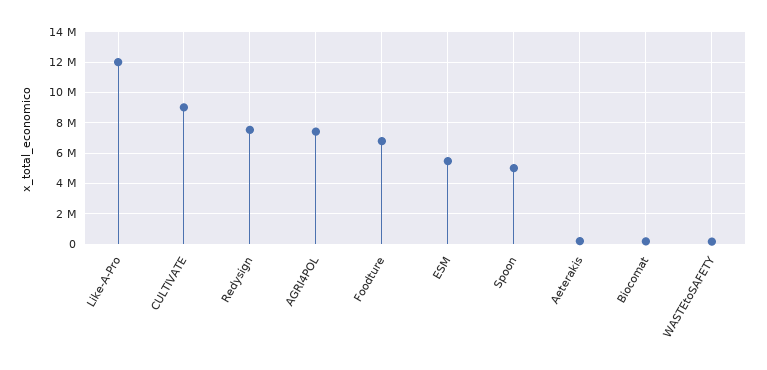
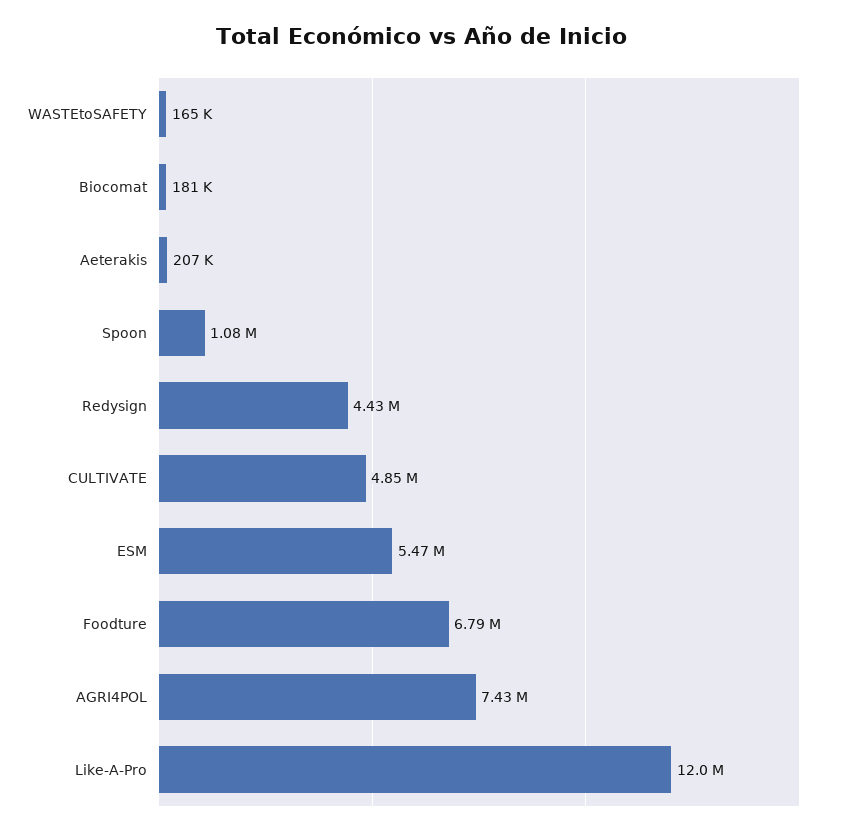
  {
    "Like-A-Pro": 12000000,
-   "CULTIVATE": 9000000,
+   "CULTIVATE": 4850000,
-   "Redysign": 7500000,
+   "Redysign": 4430000,
    "AGRI4POL": 7430000,
    "Foodture": 6790000,
    "ESM": 5470000,
-   "Spoon": 5000000,
+   "Spoon": 1080000,
    "Aeterakis": 207000,
    "Biocomat": 181000,
    "WASTEtoSAFETY": 165000
  }

